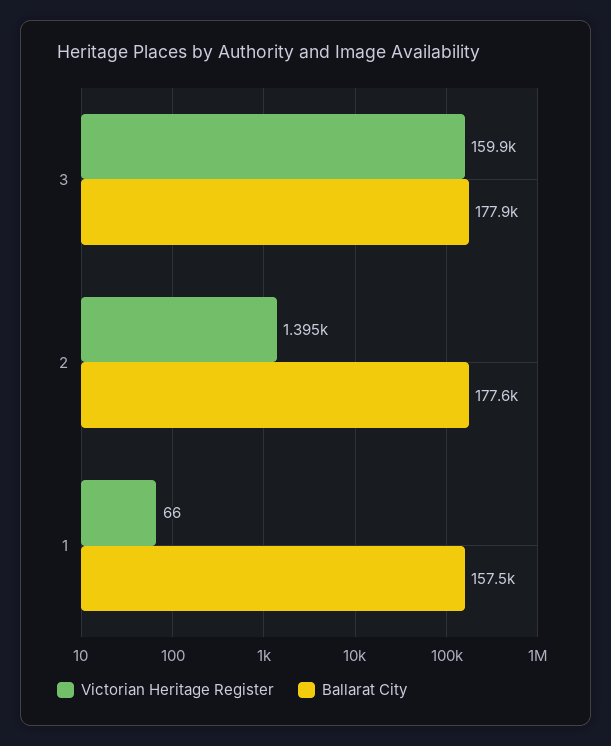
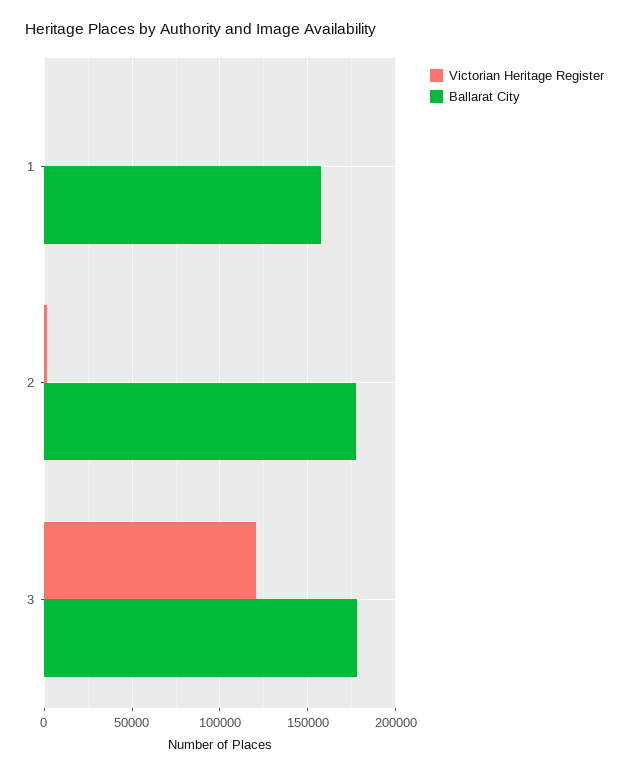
  {
    "Victorian Heritage Register": {
-     "3": 159900,
+     "3": 120000,
      "2": 1395,
      "1": 66
    },
    "Ballarat City": {
      "3": 177900,
      "2": 177600,
      "1": 157500
    }
  }

